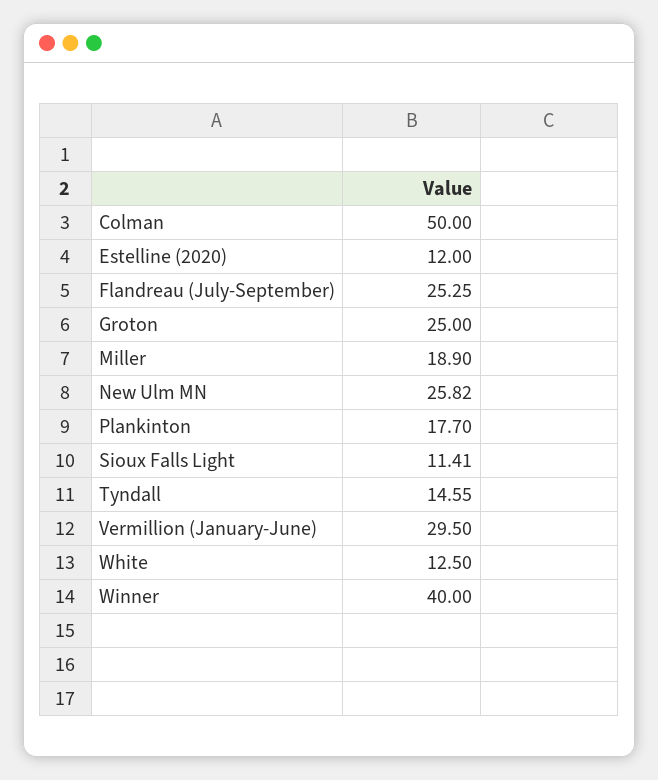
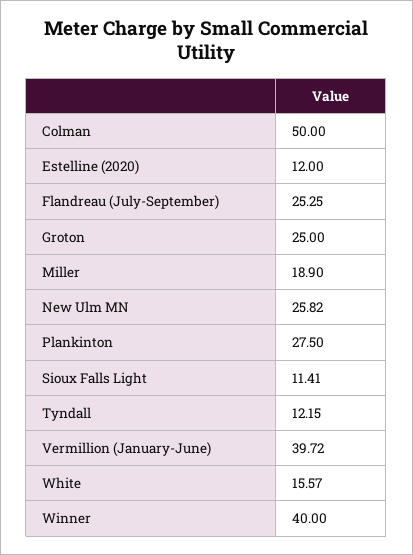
  {
    "Colman": 50,
    "Estelline (2020)": 12,
    "Flandreau (July-September)": 25.25,
    "Groton": 25,
    "Miller": 18.9,
    "New Ulm MN": 25.82,
-   "Plankinton": 17.7,
+   "Plankinton": 27.5,
    "Sioux Falls Light": 11.41,
-   "Tyndall": 14.55,
+   "Tyndall": 12.15,
-   "Vermillion (January-June)": 29.5,
+   "Vermillion (January-June)": 39.72,
-   "White": 12.5,
+   "White": 15.57,
    "Winner": 40
  }

